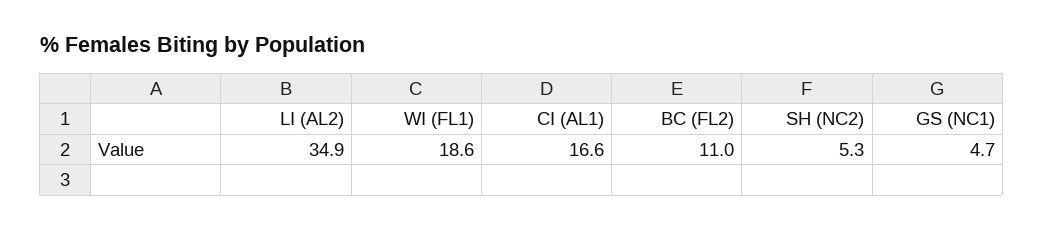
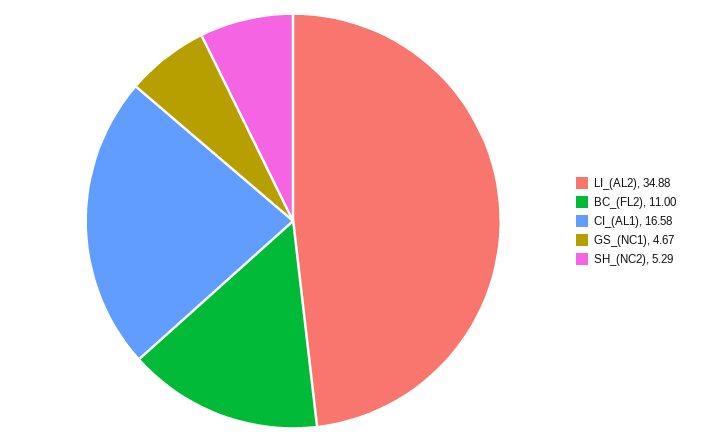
  {
    "LI (AL2)": 34.88,
-   "WI (FL1)": 18.6,
    "CI (AL1)": 16.58,
    "BC (FL2)": 11,
    "SH (NC2)": 5.29,
    "GS (NC1)": 4.67
  }

